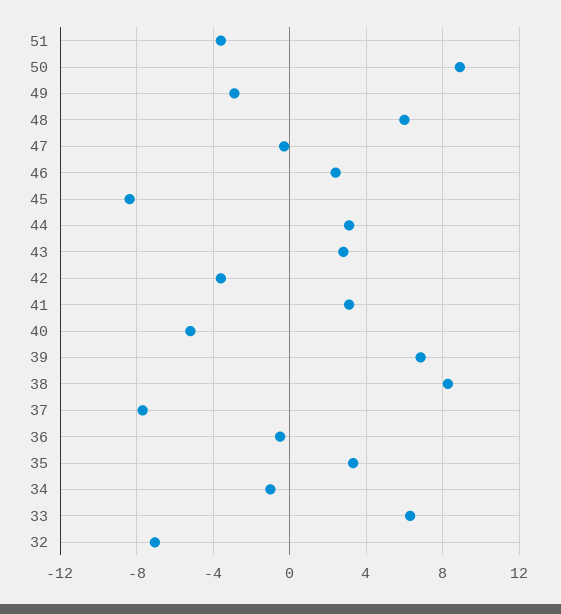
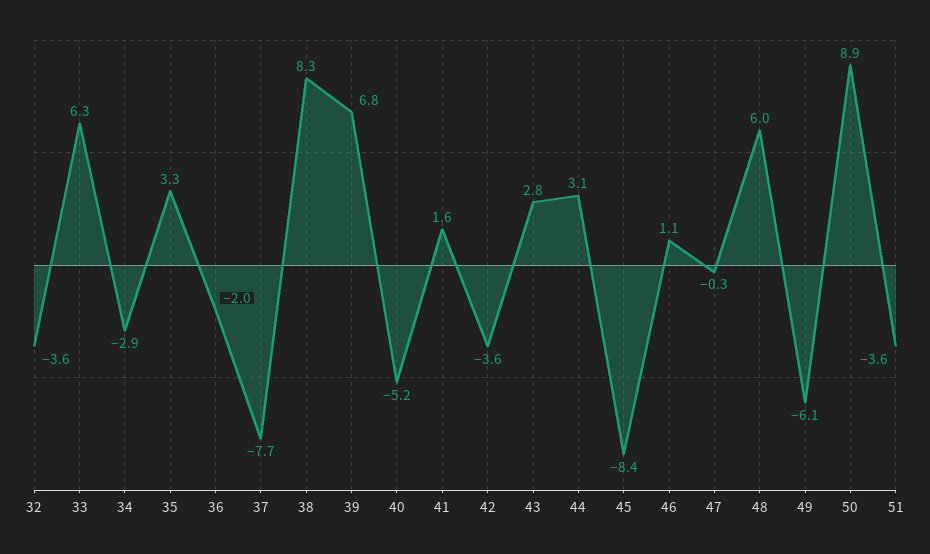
  {
    "51": -3.6,
    "50": 8.9,
-   "49": -3,
+   "49": -6.1,
    "48": 6,
    "47": -0.3,
-   "46": 2.5,
+   "46": 1.1,
    "45": -8.4,
    "44": 3.1,
    "43": 2.8,
    "42": -3.6,
-   "41": 3,
+   "41": 1.6,
    "40": -5.2,
    "39": 6.8,
    "38": 8.3,
    "37": -7.7,
-   "36": -0.5,
+   "36": -2,
    "35": 3.3,
-   "34": -1,
+   "34": -2.9,
    "33": 6.3,
-   "32": -7
+   "32": -3.6
  }

